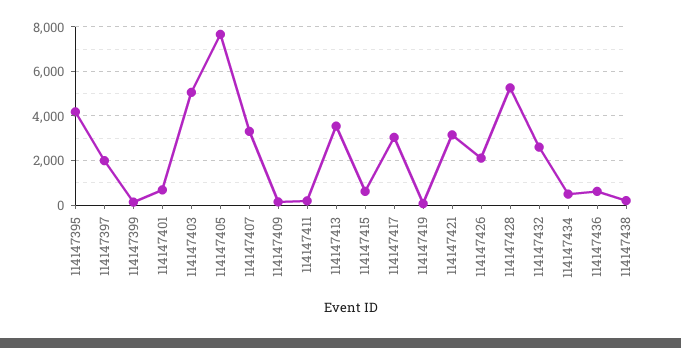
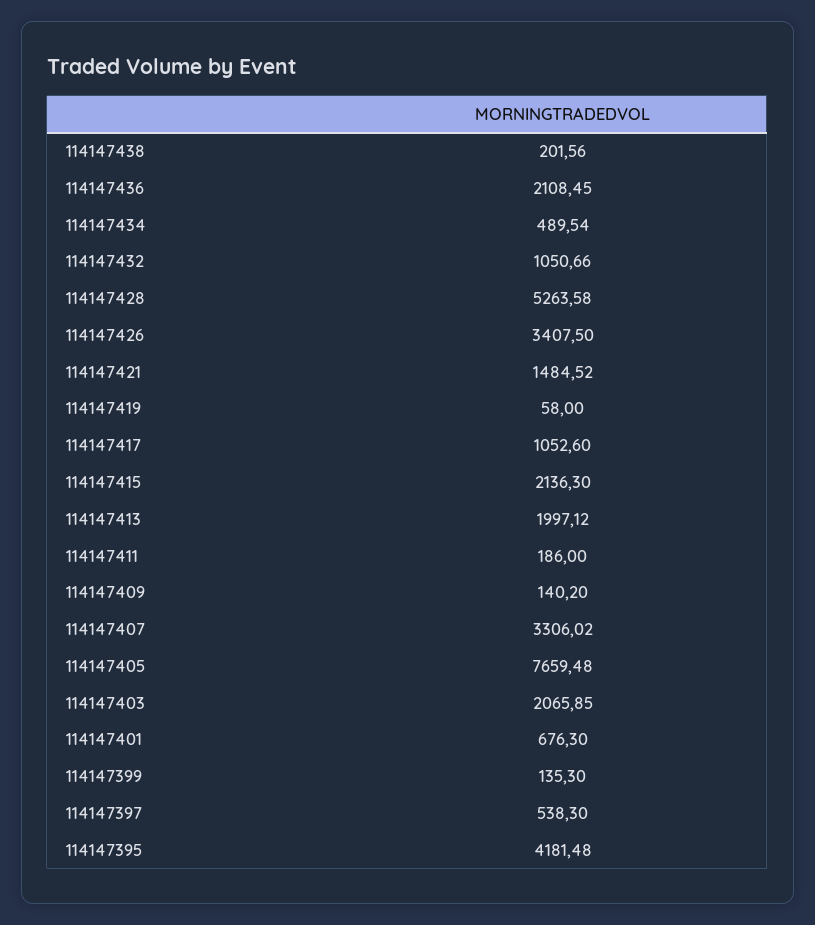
  {
    "114147395": 4181.48,
-   "114147397": 2000,
+   "114147397": 538.3,
    "114147399": 135.3,
    "114147401": 676.3,
-   "114147403": 5000,
+   "114147403": 2065.85,
    "114147405": 7659.48,
    "114147407": 3306.02,
    "114147409": 140.2,
    "114147411": 186,
-   "114147413": 3500,
+   "114147413": 1997.12,
-   "114147415": 500,
+   "114147415": 2136.3,
-   "114147417": 3000,
+   "114147417": 1052.6,
    "114147419": 58,
-   "114147421": 3000,
+   "114147421": 1484.52,
-   "114147426": 2000,
+   "114147426": 3407.5,
    "114147428": 5263.58,
-   "114147432": 2500,
+   "114147432": 1050.66,
    "114147434": 489.54,
-   "114147436": 500,
+   "114147436": 2108.45,
    "114147438": 201.56
  }

